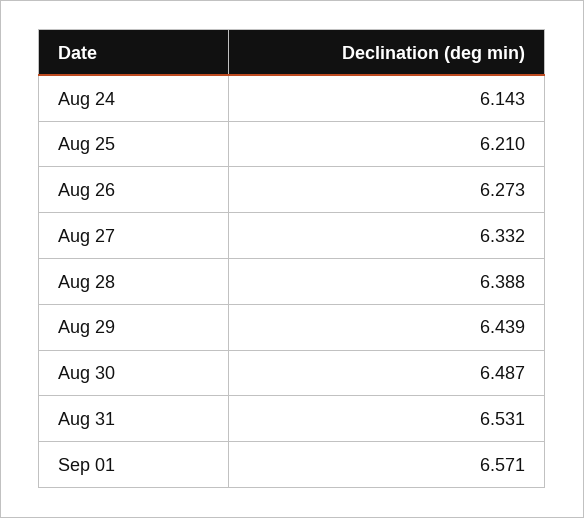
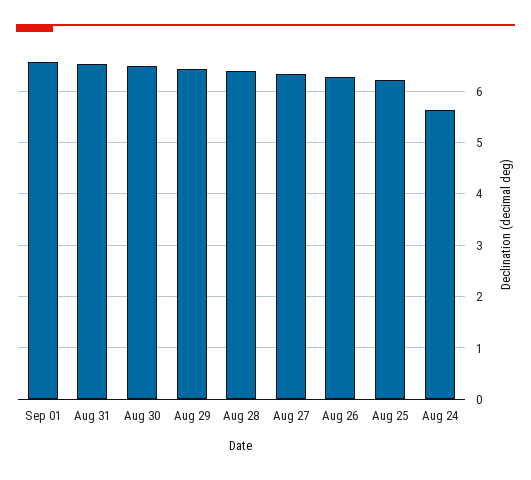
  {
-   "Aug 24": 6.143,
+   "Aug 24": 5.6,
    "Aug 25": 6.21,
    "Aug 26": 6.273,
    "Aug 27": 6.332,
    "Aug 28": 6.388,
    "Aug 29": 6.439,
    "Aug 30": 6.487,
    "Aug 31": 6.531,
    "Sep 01": 6.571
  }

